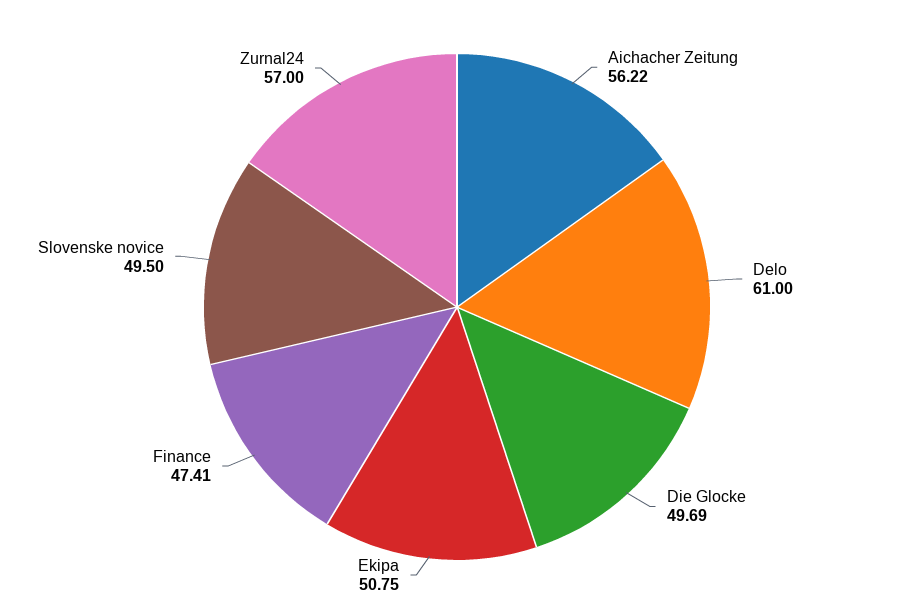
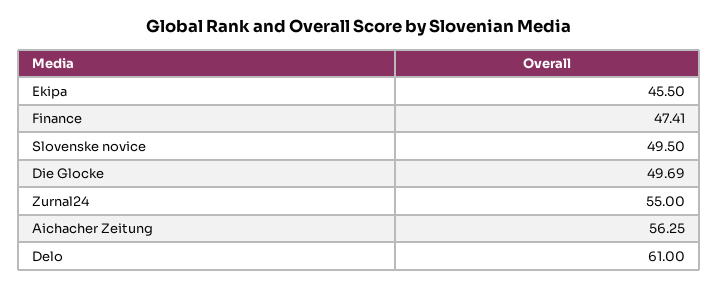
  {
-   "Aichacher Zeitung": 56.22,
+   "Aichacher Zeitung": 56.25,
    "Delo": 61,
    "Die Glocke": 49.69,
-   "Ekipa": 50.75,
+   "Ekipa": 45.5,
    "Finance": 47.41,
    "Slovenske novice": 49.5,
-   "Zurnal24": 57
+   "Zurnal24": 55
  }

